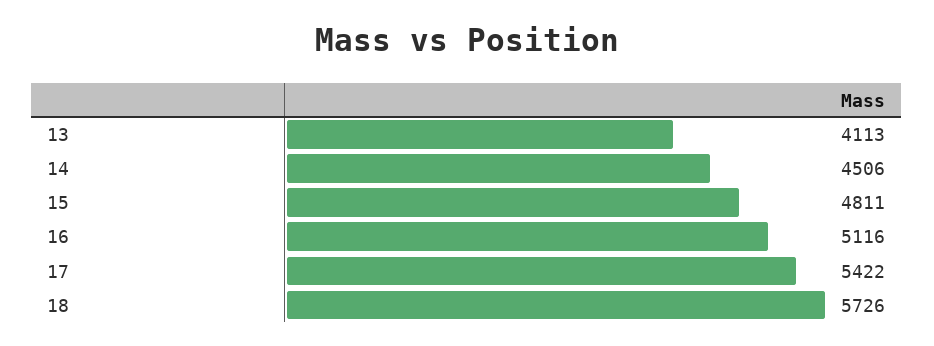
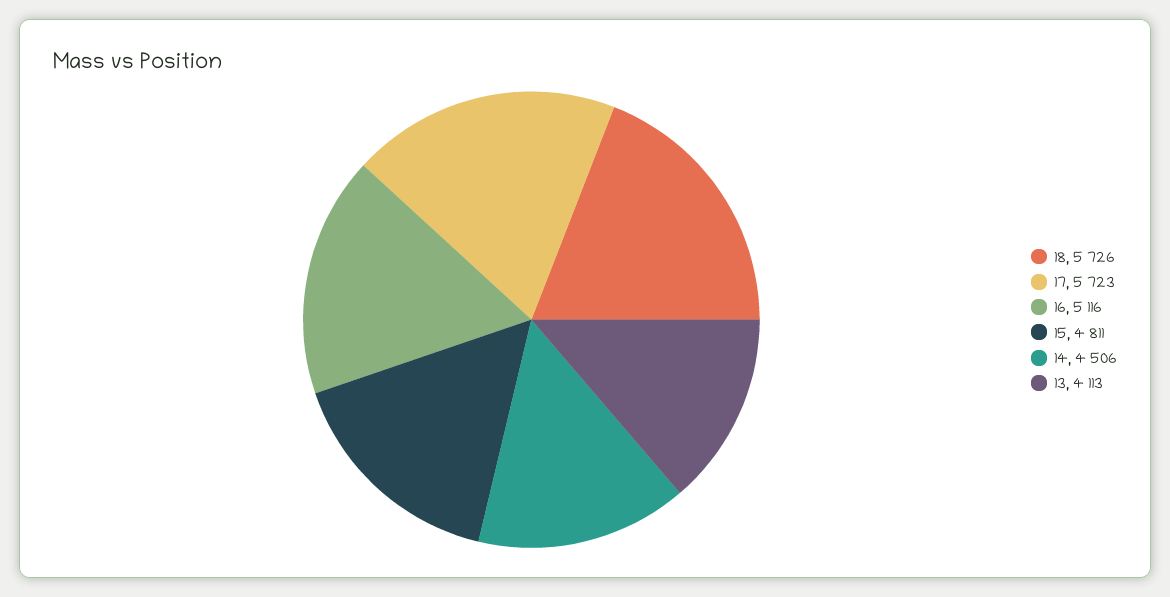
  {
    "13": 4113,
    "14": 4506,
    "15": 4811,
    "16": 5116,
-   "17": 5422,
+   "17": 5723,
    "18": 5726
  }

